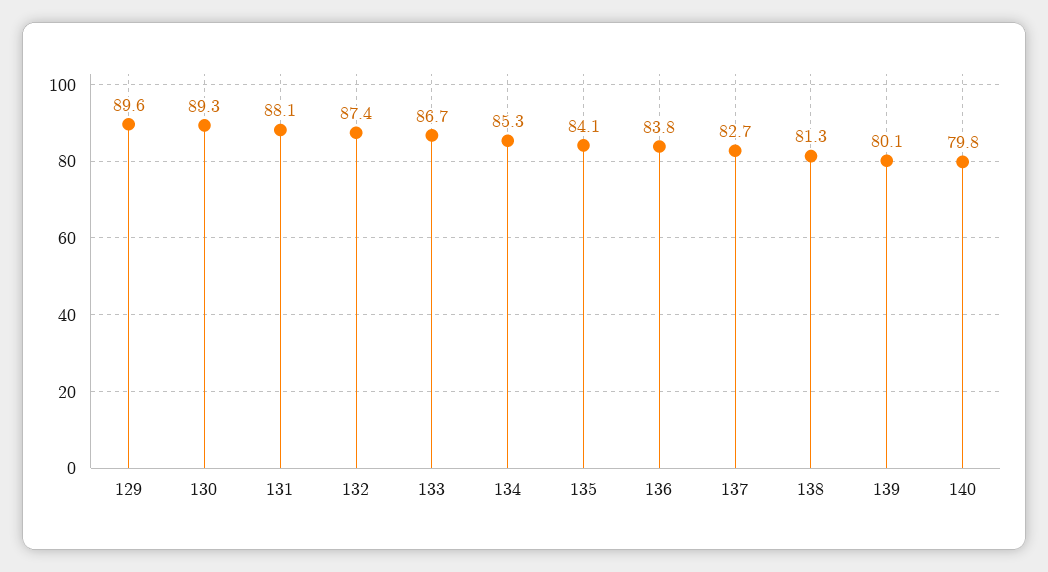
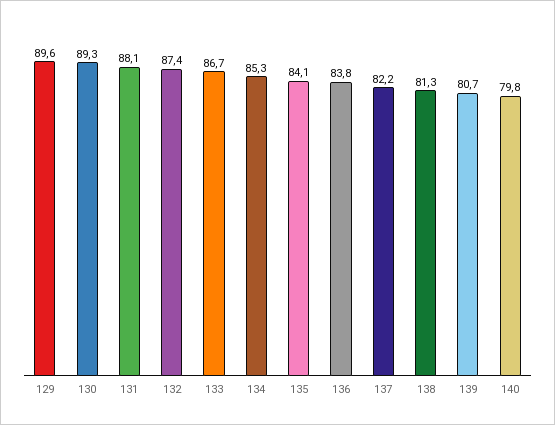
  {
    "129": 89.6,
    "130": 89.3,
    "131": 88.1,
    "132": 87.4,
    "133": 86.7,
    "134": 85.3,
    "135": 84.1,
    "136": 83.8,
-   "137": 82.7,
+   "137": 82.2,
    "138": 81.3,
-   "139": 80.1,
+   "139": 80.7,
    "140": 79.8
  }

